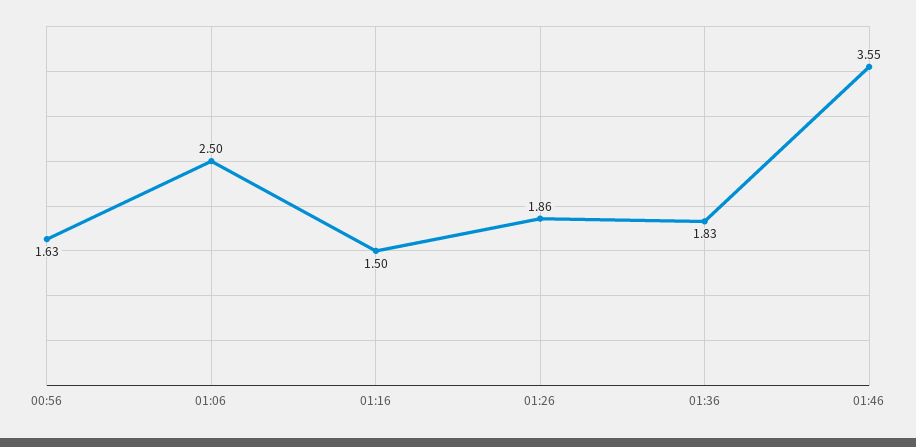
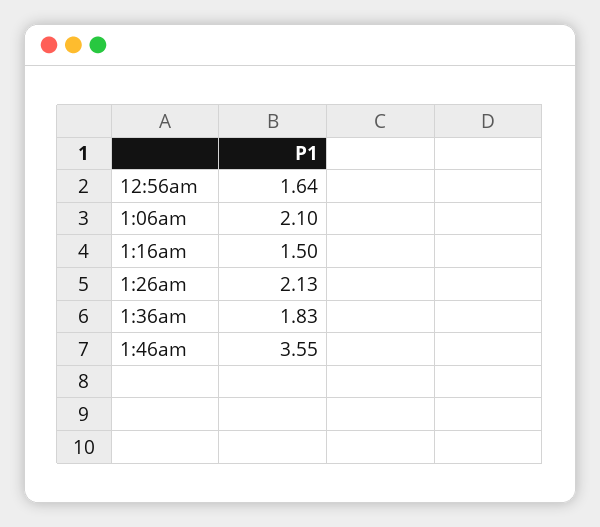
  {
-   "00:56": 1.63,
+   "00:56": 1.64,
-   "01:06": 2.5,
+   "01:06": 2.1,
    "01:16": 1.5,
-   "01:26": 1.86,
+   "01:26": 2.13,
    "01:36": 1.83,
    "01:46": 3.55
  }

